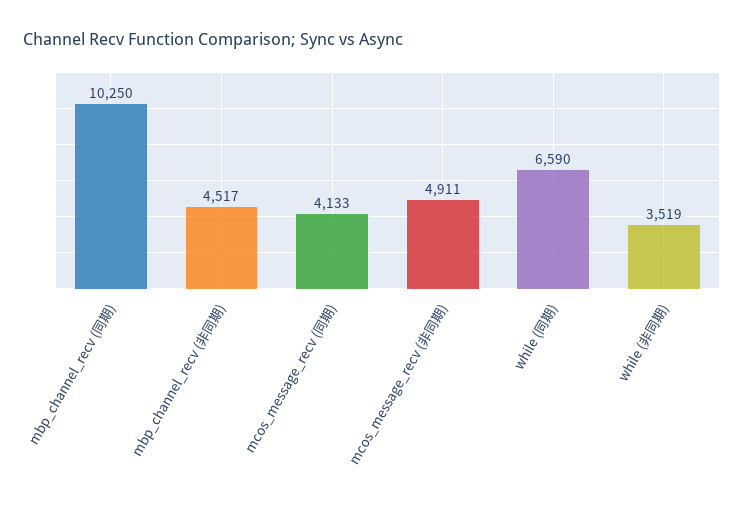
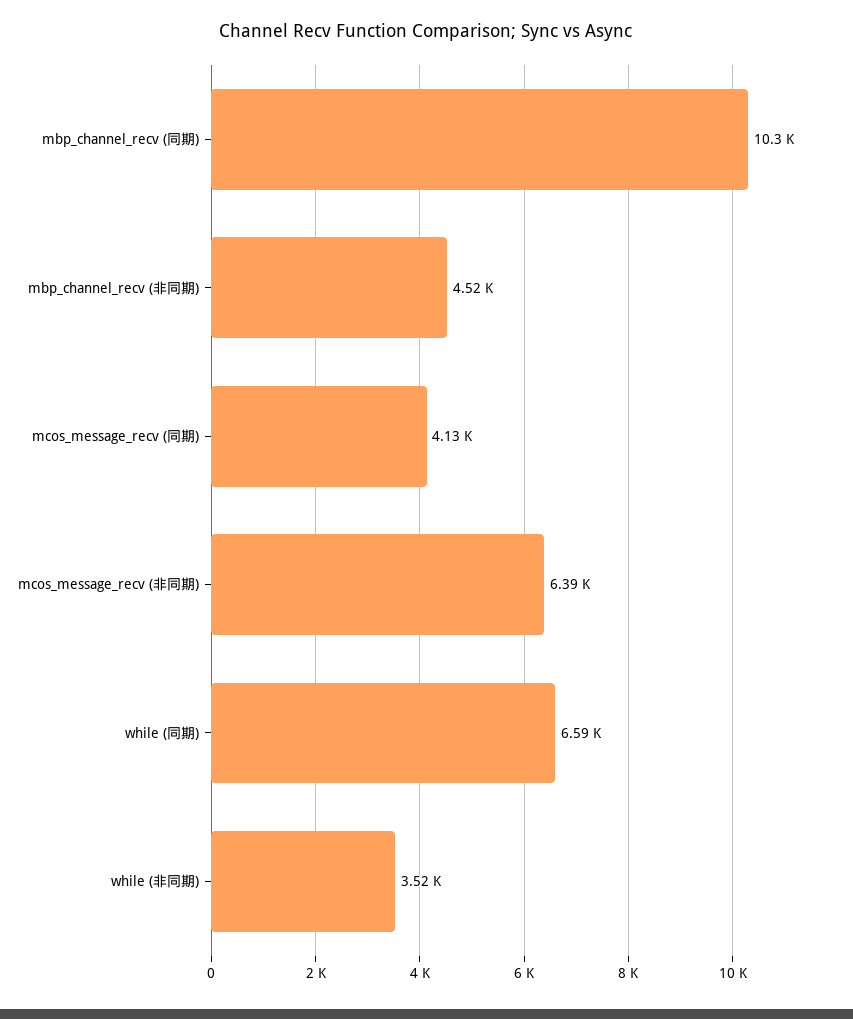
  {
    "mbp_channel_recv (同期)": 10250,
    "mbp_channel_recv (非同期)": 4517,
    "mcos_message_recv (同期)": 4133,
-   "mcos_message_recv (非同期)": 4911,
+   "mcos_message_recv (非同期)": 6390,
    "while (同期)": 6590,
    "while (非同期)": 3519
  }

